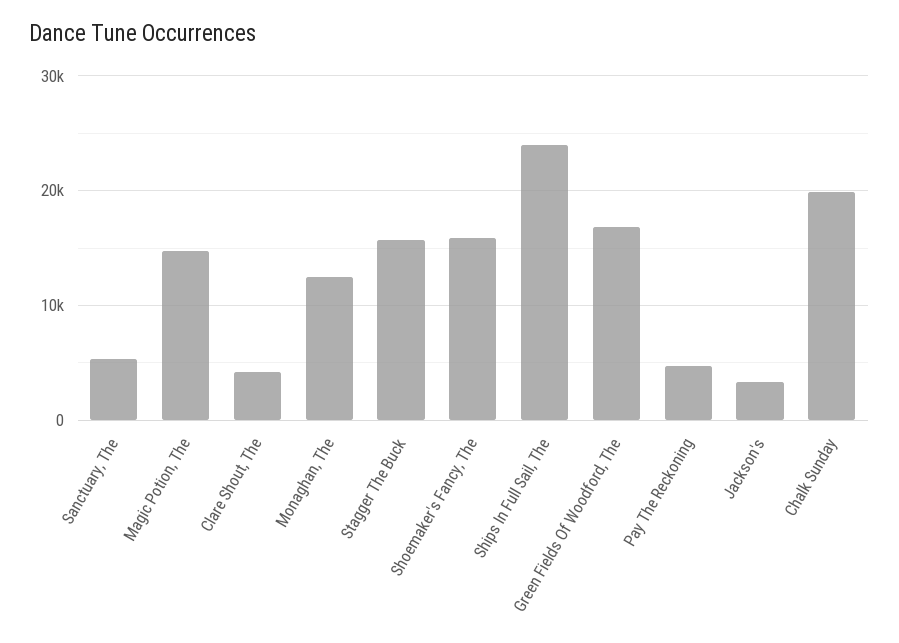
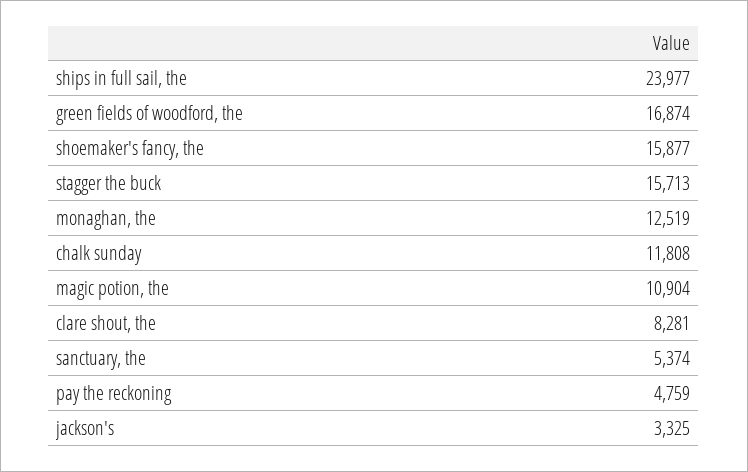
  {
    "Sanctuary, The": 5374,
-   "Magic Potion, The": 15000,
+   "Magic Potion, The": 10904,
-   "Clare Shout, The": 4000,
+   "Clare Shout, The": 8281,
    "Monaghan, The": 12519,
    "Stagger The Buck": 15713,
    "Shoemaker's Fancy, The": 15877,
    "Ships In Full Sail, The": 23977,
    "Green Fields Of Woodford, The": 16874,
    "Pay The Reckoning": 4759,
    "Jackson's": 3325,
-   "Chalk Sunday": 20000
+   "Chalk Sunday": 11808
  }

